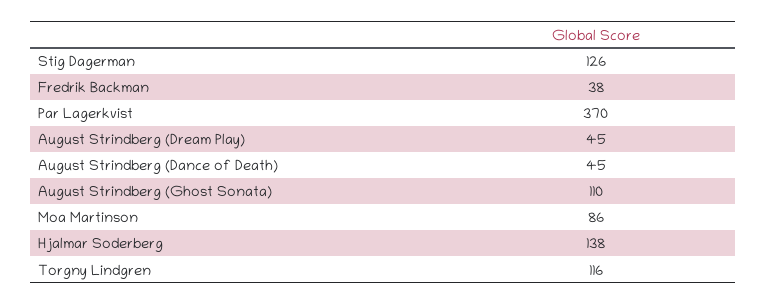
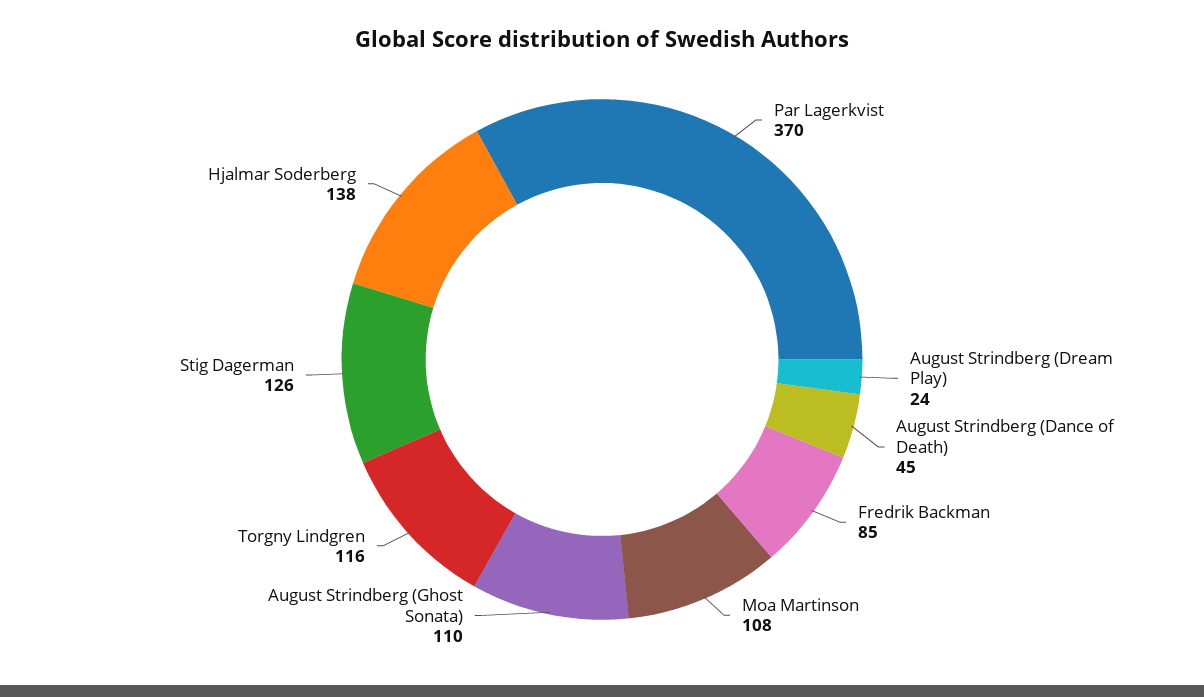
  {
    "Stig Dagerman": 126,
-   "Fredrik Backman": 38,
+   "Fredrik Backman": 85,
    "Par Lagerkvist": 370,
-   "August Strindberg (Dream Play)": 45,
+   "August Strindberg (Dream Play)": 24,
    "August Strindberg (Dance of Death)": 45,
    "August Strindberg (Ghost Sonata)": 110,
-   "Moa Martinson": 86,
+   "Moa Martinson": 108,
    "Hjalmar Soderberg": 138,
    "Torgny Lindgren": 116
  }

